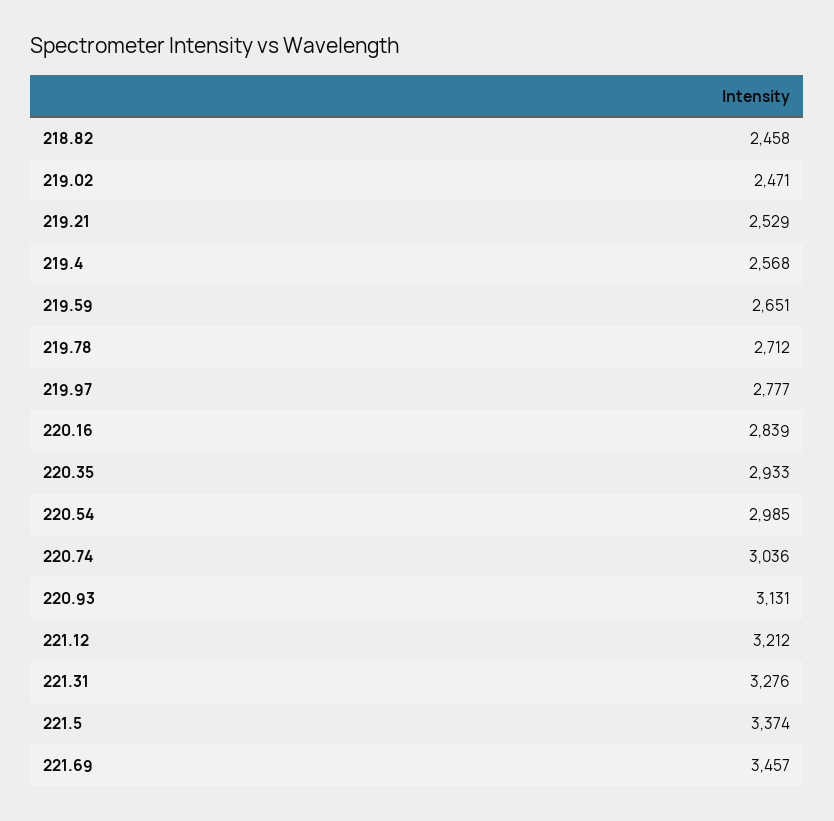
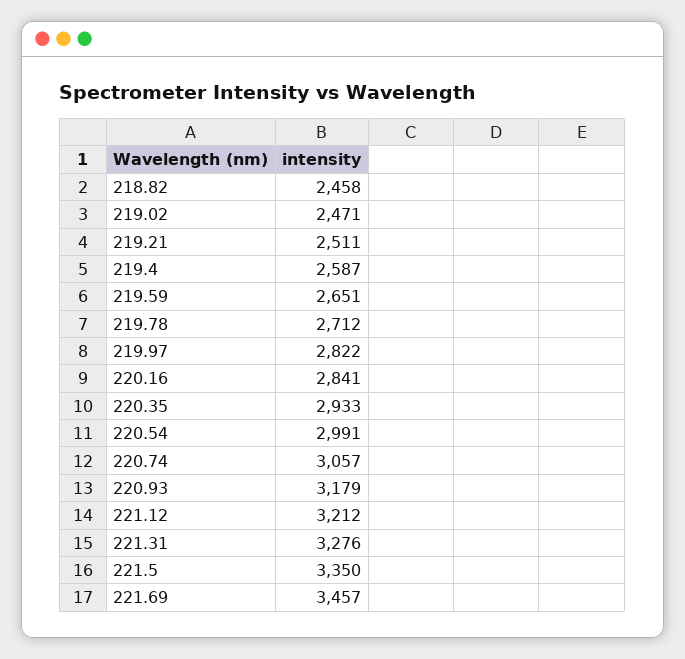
  {
    "218.82": 2458,
    "219.02": 2471,
-   "219.21": 2529,
+   "219.21": 2511,
-   "219.4": 2568,
+   "219.4": 2587,
    "219.59": 2651,
    "219.78": 2712,
-   "219.97": 2777,
+   "219.97": 2822,
-   "220.16": 2839,
+   "220.16": 2841,
    "220.35": 2933,
-   "220.54": 2985,
+   "220.54": 2991,
-   "220.74": 3036,
+   "220.74": 3057,
-   "220.93": 3131,
+   "220.93": 3179,
    "221.12": 3212,
    "221.31": 3276,
-   "221.5": 3374,
+   "221.5": 3350,
    "221.69": 3457
  }

